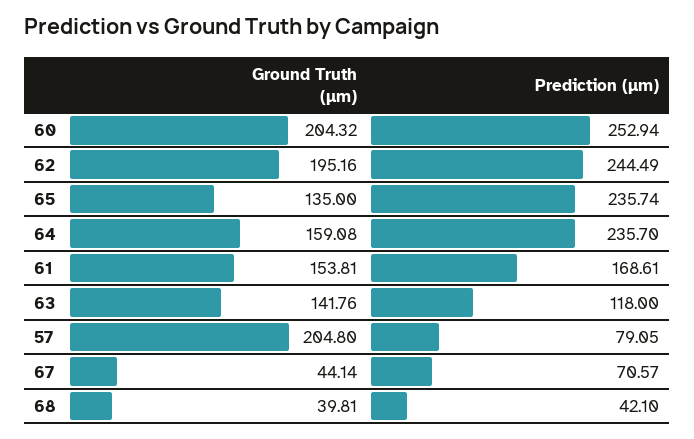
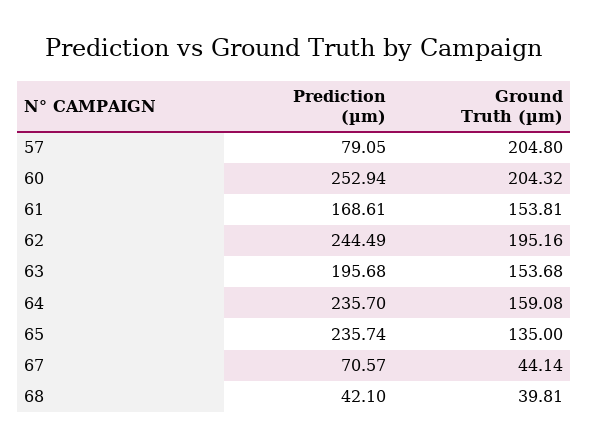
  {
    "Ground Truth (µm)": {
      "60": 204.32,
      "62": 195.16,
      "65": 135,
      "64": 159.08,
      "61": 153.81,
-     "63": 141.76,
+     "63": 153.68,
      "57": 204.8,
      "67": 44.14,
      "68": 39.81
    },
    "Prediction (µm)": {
      "60": 252.94,
      "62": 244.49,
      "65": 235.74,
      "64": 235.7,
      "61": 168.61,
-     "63": 118,
+     "63": 195.68,
      "57": 79.05,
      "67": 70.57,
      "68": 42.1
    }
  }

